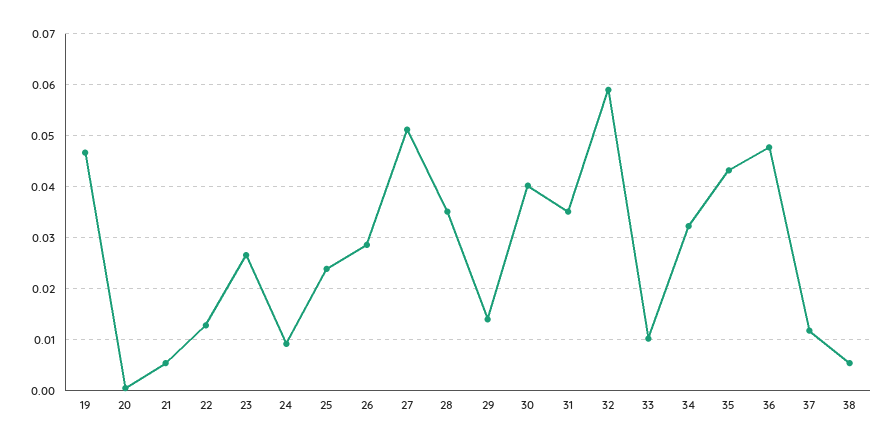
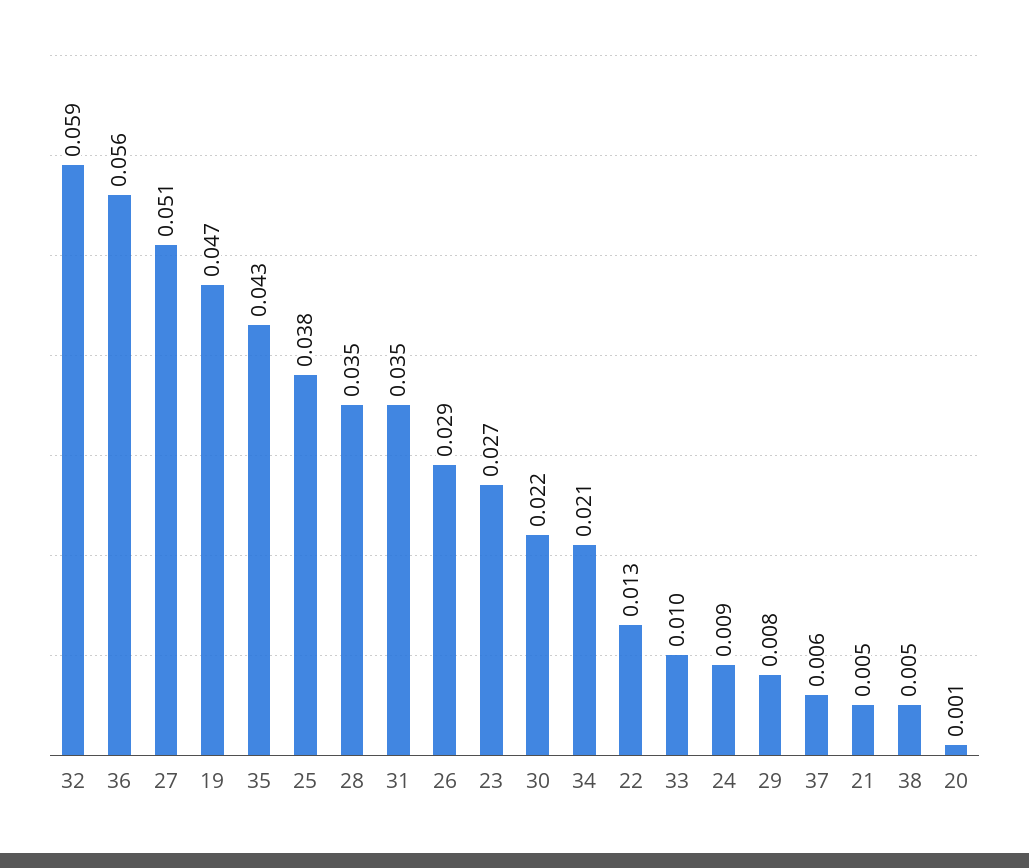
  {
    "19": 0.047,
    "20": 0.001,
    "21": 0.005,
    "22": 0.013,
    "23": 0.027,
    "24": 0.009,
-   "25": 0.024,
+   "25": 0.038,
    "26": 0.029,
    "27": 0.051,
    "28": 0.035,
-   "29": 0.014,
+   "29": 0.008,
-   "30": 0.04,
+   "30": 0.022,
    "31": 0.035,
    "32": 0.059,
    "33": 0.01,
-   "34": 0.032,
+   "34": 0.021,
    "35": 0.043,
-   "36": 0.048,
+   "36": 0.056,
-   "37": 0.012,
+   "37": 0.006,
    "38": 0.005
  }

